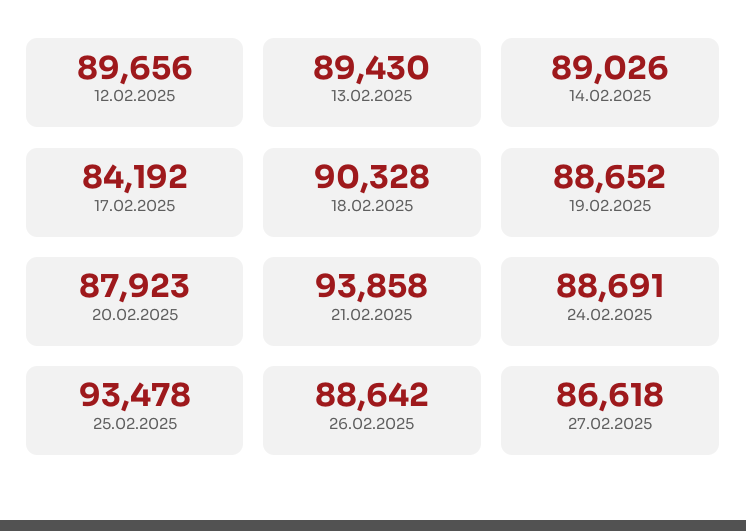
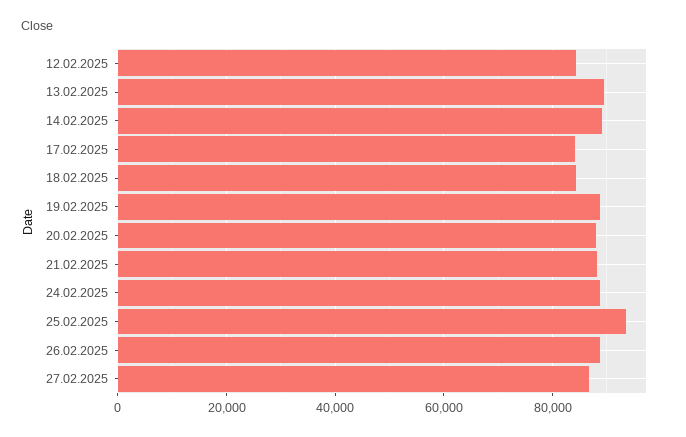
  {
-   "12.02.2025": 89656,
+   "12.02.2025": 84000,
    "13.02.2025": 89430,
    "14.02.2025": 89026,
    "17.02.2025": 84192,
-   "18.02.2025": 90328,
+   "18.02.2025": 84000,
    "19.02.2025": 88652,
    "20.02.2025": 87923,
-   "21.02.2025": 93858,
+   "21.02.2025": 88000,
    "24.02.2025": 88691,
    "25.02.2025": 93478,
    "26.02.2025": 88642,
    "27.02.2025": 86618
  }

